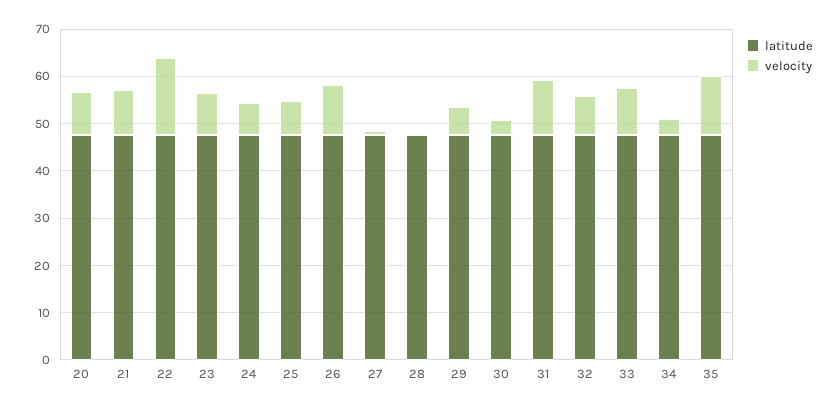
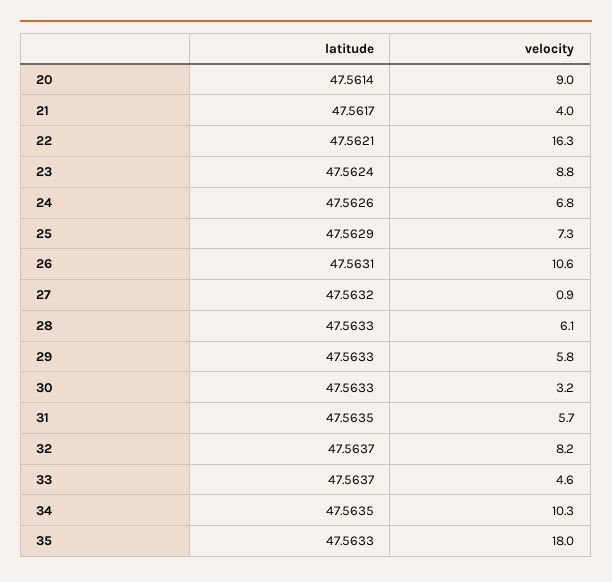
  {
    "latitude": {
      "20": 47.5614,
      "21": 47.5617,
      "22": 47.5621,
      "23": 47.5624,
      "24": 47.5626,
      "25": 47.5629,
      "26": 47.5631,
      "27": 47.5632,
      "28": 47.5633,
      "29": 47.5633,
      "30": 47.5633,
      "31": 47.5635,
      "32": 47.5637,
      "33": 47.5637,
      "34": 47.5635,
      "35": 47.5633
    },
    "velocity": {
      "20": 9,
-     "21": 10,
+     "21": 4,
      "22": 16.3,
      "23": 8.8,
      "24": 6.8,
      "25": 7.3,
      "26": 10.6,
      "27": 0.9,
-     "28": 0,
+     "28": 6.1,
      "29": 5.8,
      "30": 3.2,
-     "31": 12,
+     "31": 5.7,
      "32": 8.2,
-     "33": 10,
+     "33": 4.6,
-     "34": 4,
+     "34": 10.3,
-     "35": 12
+     "35": 18
    }
  }

